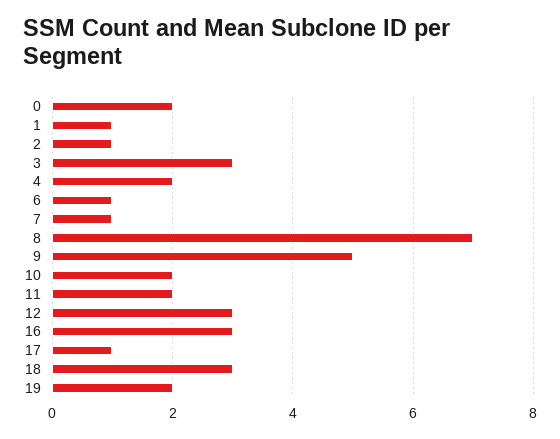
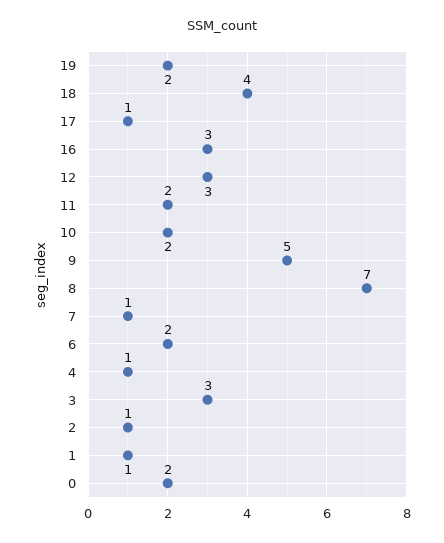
  {
    "0": 2,
    "1": 1,
    "2": 1,
    "3": 3,
-   "4": 2,
+   "4": 1,
-   "6": 1,
+   "6": 2,
    "7": 1,
    "8": 7,
    "9": 5,
    "10": 2,
    "11": 2,
    "12": 3,
    "16": 3,
    "17": 1,
-   "18": 3,
+   "18": 4,
    "19": 2
  }

